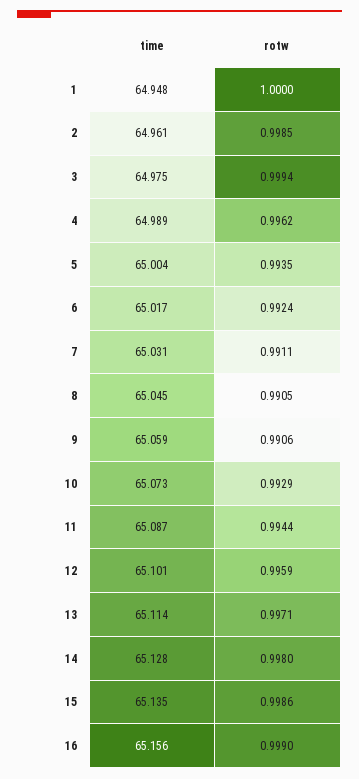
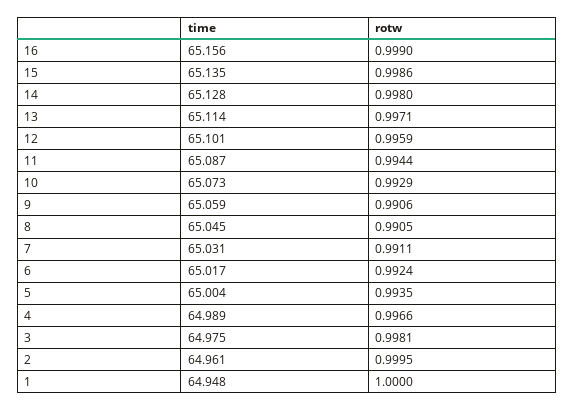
  {
    "time": {
      "1": 64.948,
      "2": 64.961,
      "3": 64.975,
      "4": 64.989,
      "5": 65.004,
      "6": 65.017,
      "7": 65.031,
      "8": 65.045,
      "9": 65.059,
      "10": 65.073,
      "11": 65.087,
      "12": 65.101,
      "13": 65.114,
      "14": 65.128,
      "15": 65.135,
      "16": 65.156
    },
    "rotw": {
      "1": 1,
-     "2": 0.9985,
+     "2": 0.9995,
-     "3": 0.9994,
+     "3": 0.9981,
-     "4": 0.9962,
+     "4": 0.9966,
      "5": 0.9935,
      "6": 0.9924,
      "7": 0.9911,
      "8": 0.9905,
      "9": 0.9906,
      "10": 0.9929,
      "11": 0.9944,
      "12": 0.9959,
      "13": 0.9971,
      "14": 0.998,
      "15": 0.9986,
      "16": 0.999
    }
  }

